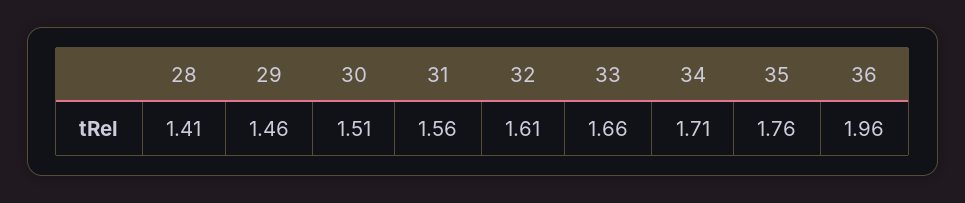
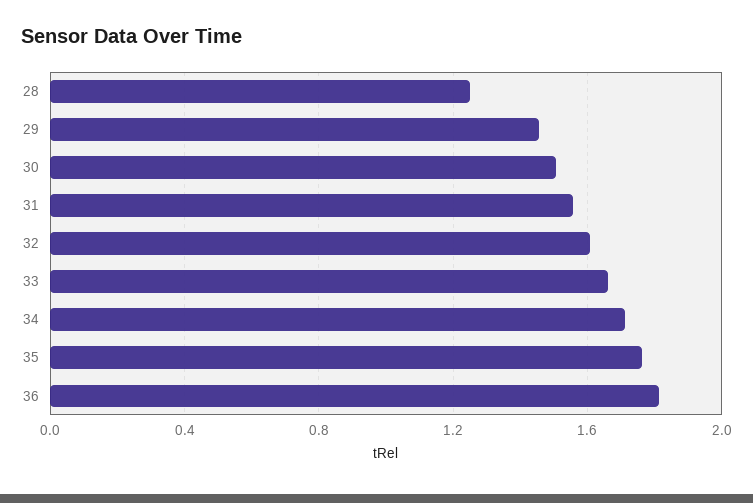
  {
-   "28": 1.41,
+   "28": 1.25,
    "29": 1.46,
    "30": 1.51,
    "31": 1.56,
    "32": 1.61,
    "33": 1.66,
    "34": 1.71,
    "35": 1.76,
-   "36": 1.96
+   "36": 1.8
  }

